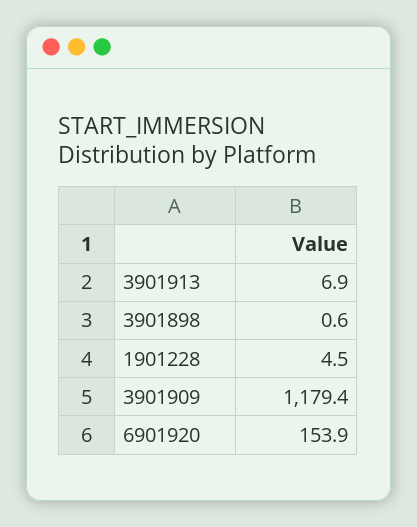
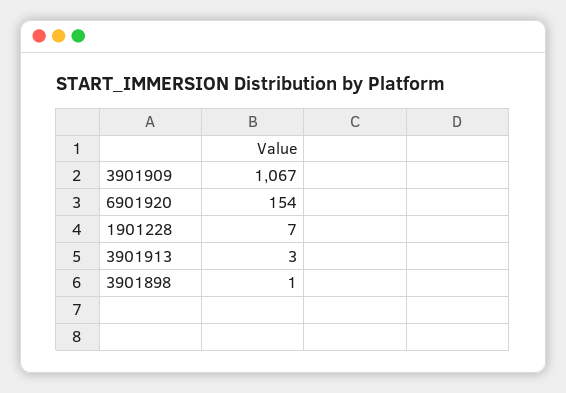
  {
-   "3901913": 6.9,
+   "3901913": 3,
    "3901898": 0.6,
-   "1901228": 4.5,
+   "1901228": 7,
-   "3901909": 1179.4,
+   "3901909": 1067,
    "6901920": 153.9
  }

